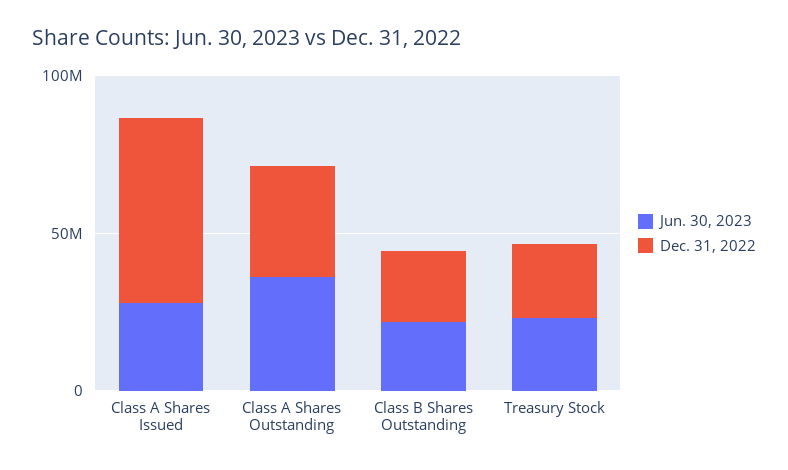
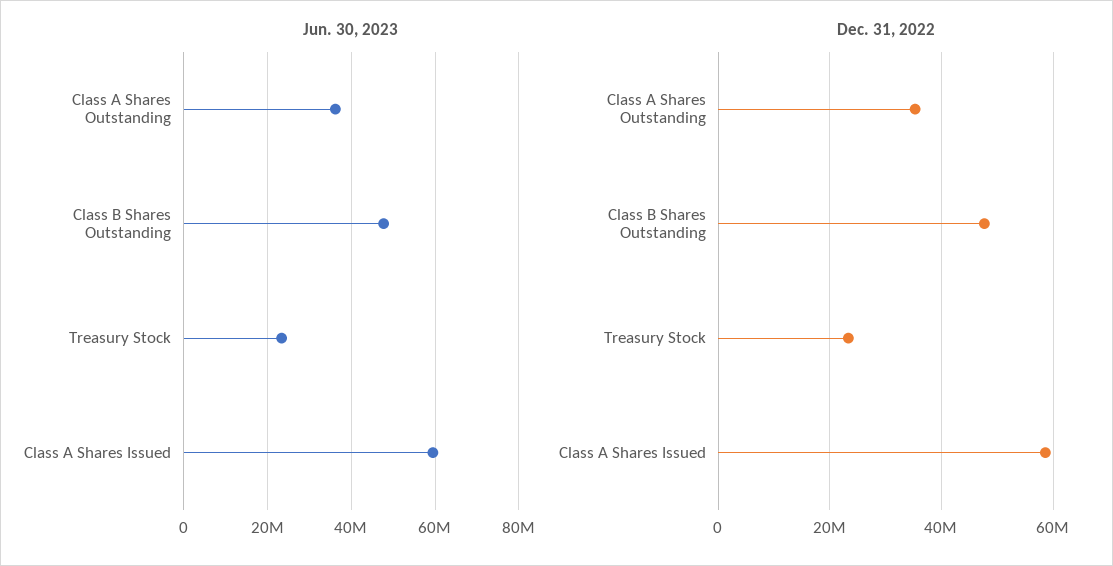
  {
    "Jun. 30, 2023": {
-     "Class A Shares Issued": 30000000,
+     "Class A Shares Issued": 60000000,
      "Class A Shares Outstanding": 36000000,
-     "Class B Shares Outstanding": 20000000,
+     "Class B Shares Outstanding": 48000000,
      "Treasury Stock": 24000000
    },
    "Dec. 31, 2022": {
      "Class A Shares Issued": 58000000,
      "Class A Shares Outstanding": 36000000,
-     "Class B Shares Outstanding": 20000000,
+     "Class B Shares Outstanding": 48000000,
      "Treasury Stock": 24000000
    }
  }

